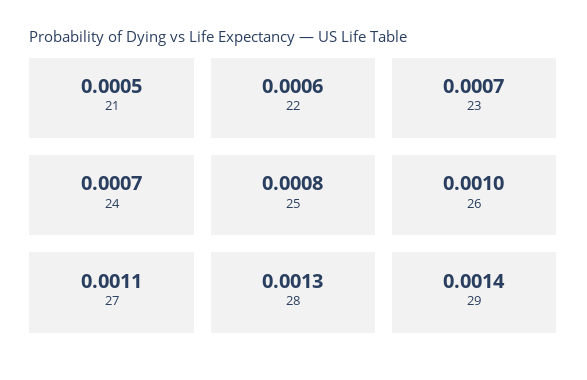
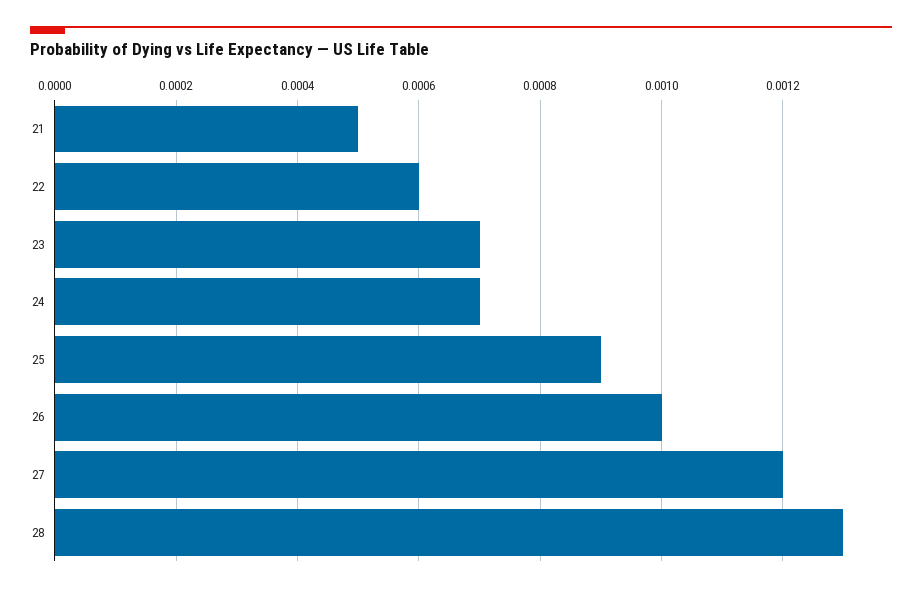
  {
    "21": 0.0005,
    "22": 0.0006,
    "23": 0.0007,
    "24": 0.0007,
-   "25": 0.0008,
+   "25": 0.0009,
    "26": 0.001,
-   "27": 0.0011,
+   "27": 0.0012,
-   "28": 0.0013,
+   "28": 0.0013
-   "29": 0.0014
  }

